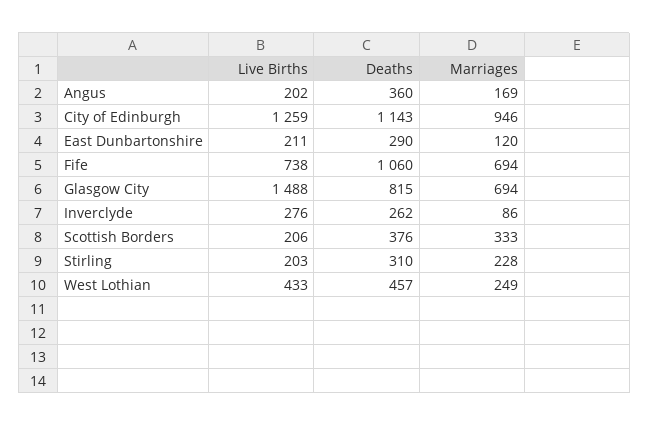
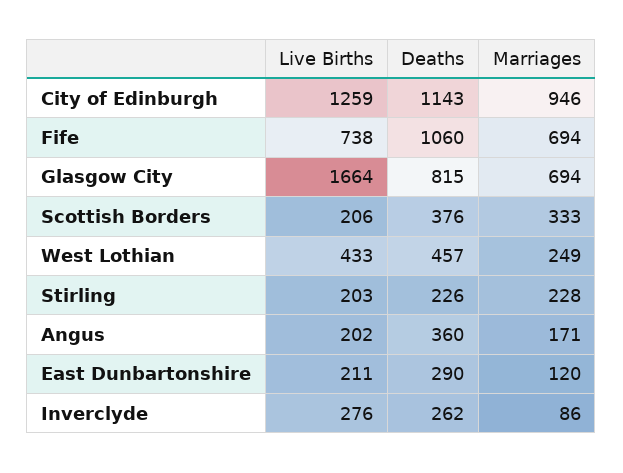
  {
    "Live Births": {
      "Angus": 202,
      "City of Edinburgh": 1259,
      "East Dunbartonshire": 211,
      "Fife": 738,
-     "Glasgow City": 1488,
+     "Glasgow City": 1664,
      "Inverclyde": 276,
      "Scottish Borders": 206,
      "Stirling": 203,
      "West Lothian": 433
    },
    "Deaths": {
      "Angus": 360,
      "City of Edinburgh": 1143,
      "East Dunbartonshire": 290,
      "Fife": 1060,
      "Glasgow City": 815,
      "Inverclyde": 262,
      "Scottish Borders": 376,
-     "Stirling": 310,
+     "Stirling": 226,
      "West Lothian": 457
    },
    "Marriages": {
-     "Angus": 169,
+     "Angus": 171,
      "City of Edinburgh": 946,
      "East Dunbartonshire": 120,
      "Fife": 694,
      "Glasgow City": 694,
      "Inverclyde": 86,
      "Scottish Borders": 333,
      "Stirling": 228,
      "West Lothian": 249
    }
  }

